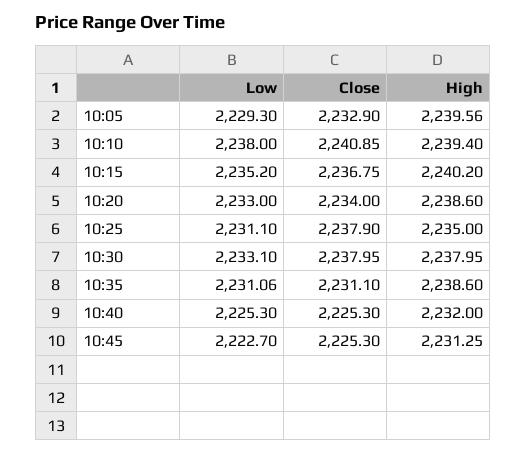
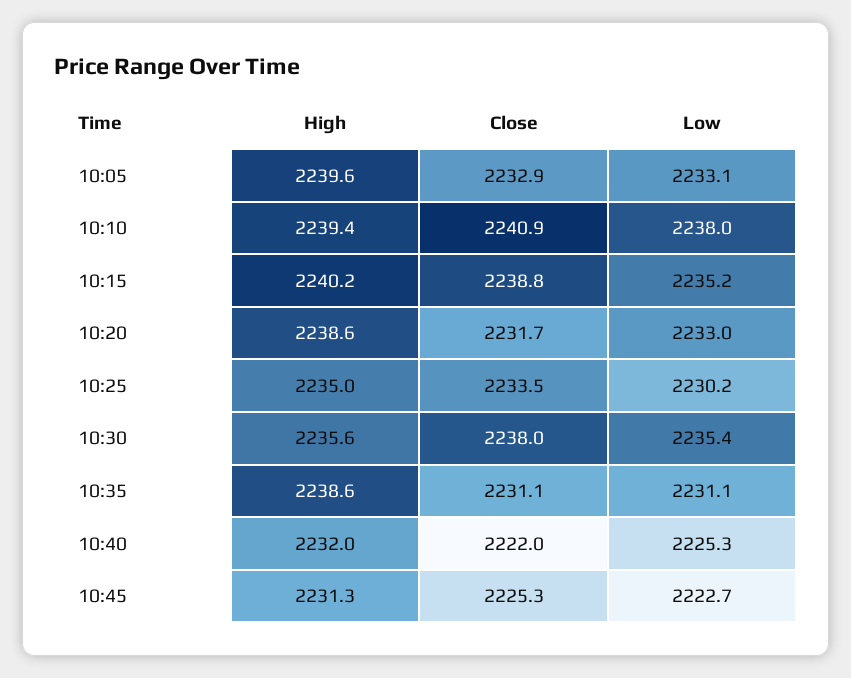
  {
    "Low": {
-     "10:05": 2229.3,
+     "10:05": 2233.1,
      "10:10": 2238,
      "10:15": 2235.2,
      "10:20": 2233,
-     "10:25": 2231.1,
+     "10:25": 2230.2,
-     "10:30": 2233.1,
+     "10:30": 2235.4,
      "10:35": 2231.06,
      "10:40": 2225.3,
      "10:45": 2222.7
    },
    "Close": {
      "10:05": 2232.9,
      "10:10": 2240.85,
-     "10:15": 2236.75,
+     "10:15": 2238.8,
-     "10:20": 2234,
+     "10:20": 2231.7,
-     "10:25": 2237.9,
+     "10:25": 2233.5,
      "10:30": 2237.95,
      "10:35": 2231.1,
-     "10:40": 2225.3,
+     "10:40": 2222,
      "10:45": 2225.3
    },
    "High": {
      "10:05": 2239.56,
      "10:10": 2239.4,
      "10:15": 2240.2,
      "10:20": 2238.6,
      "10:25": 2235,
-     "10:30": 2237.95,
+     "10:30": 2235.6,
      "10:35": 2238.6,
      "10:40": 2232,
      "10:45": 2231.25
    }
  }

